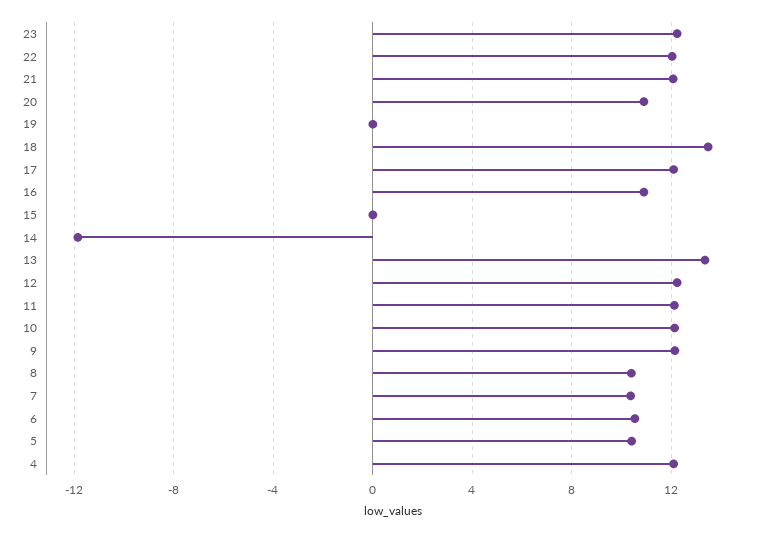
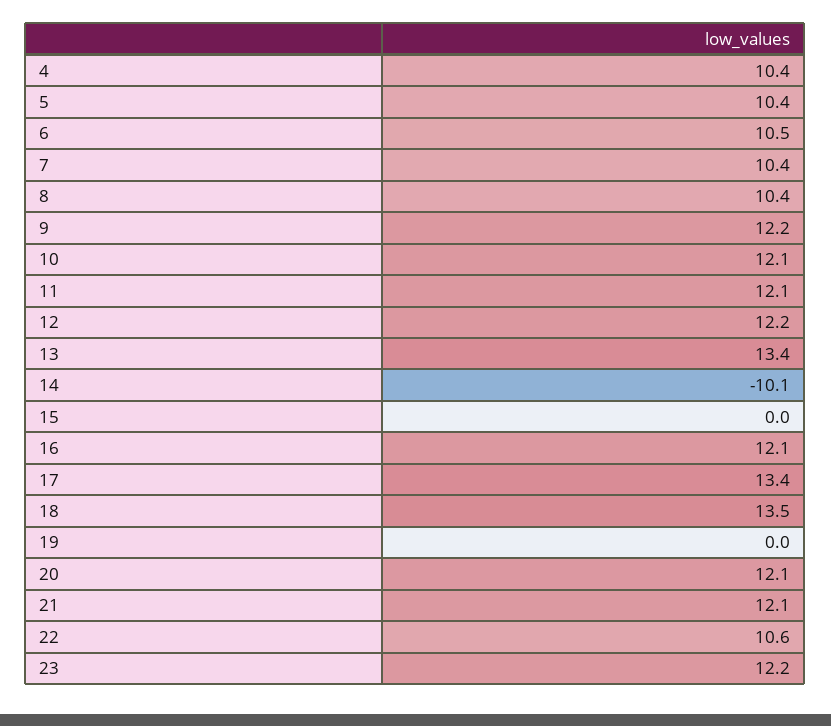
  {
    "23": 12.2,
-   "22": 12,
+   "22": 10.6,
    "21": 12.1,
-   "20": 11,
+   "20": 12.1,
    "19": 0,
    "18": 13.5,
-   "17": 12,
+   "17": 13.4,
-   "16": 11,
+   "16": 12.1,
    "15": 0,
-   "14": -12,
+   "14": -10.1,
    "13": 13.4,
    "12": 12.2,
    "11": 12.1,
    "10": 12.1,
    "9": 12.2,
    "8": 10.4,
    "7": 10.4,
    "6": 10.5,
    "5": 10.4,
-   "4": 12
+   "4": 10.4
  }

